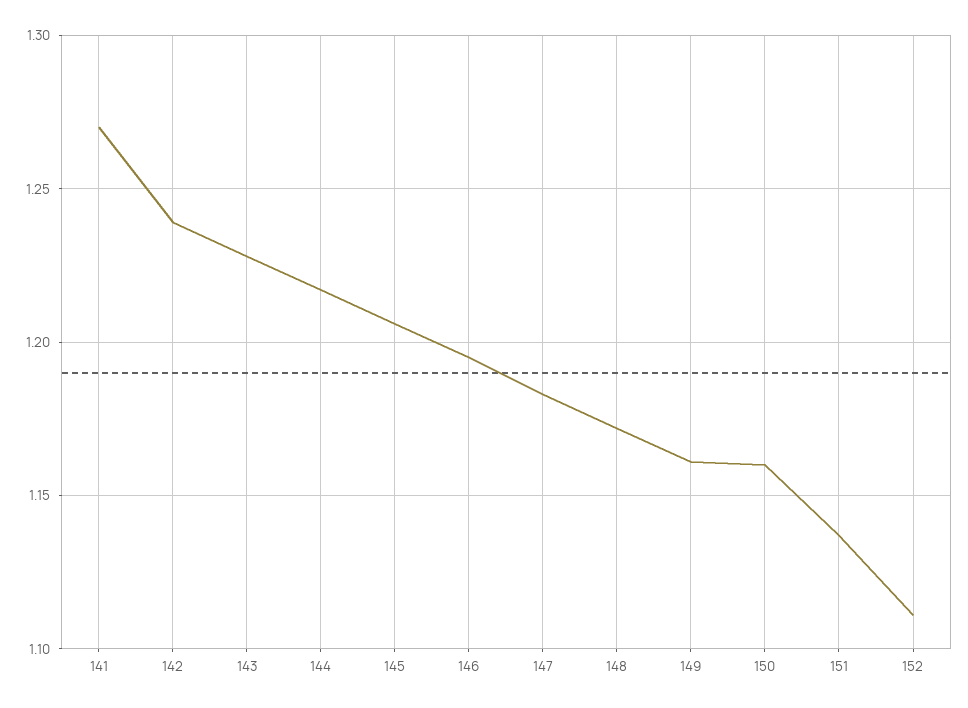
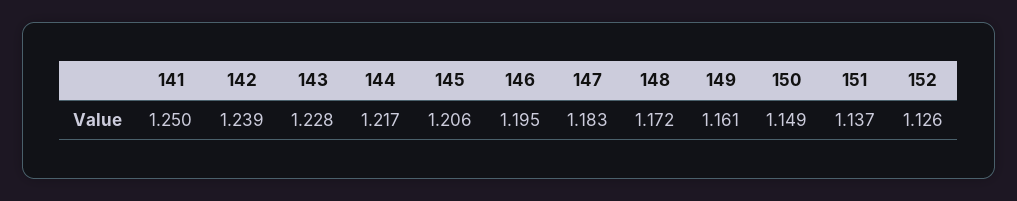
  {
-   "141": 1.27,
+   "141": 1.25,
    "142": 1.239,
    "143": 1.228,
    "144": 1.217,
    "145": 1.206,
    "146": 1.195,
    "147": 1.183,
    "148": 1.172,
    "149": 1.161,
-   "150": 1.16,
+   "150": 1.149,
    "151": 1.137,
-   "152": 1.11
+   "152": 1.126
  }

